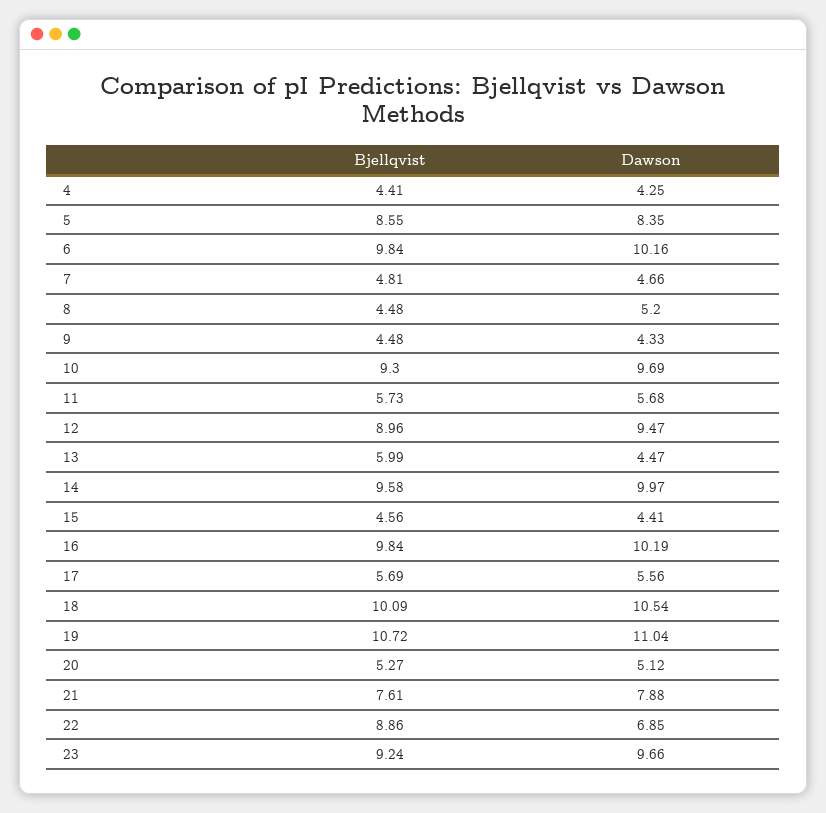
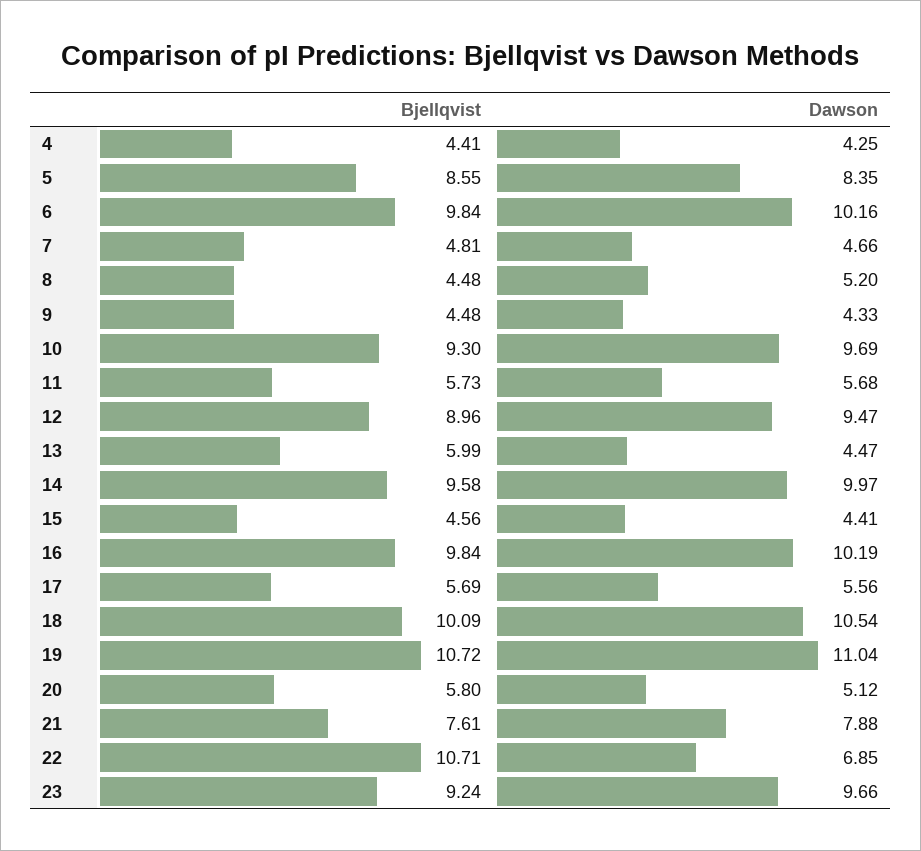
  {
    "Bjellqvist": {
      "4": 4.41,
      "5": 8.55,
      "6": 9.84,
      "7": 4.81,
      "8": 4.48,
      "9": 4.48,
      "10": 9.3,
      "11": 5.73,
      "12": 8.96,
      "13": 5.99,
      "14": 9.58,
      "15": 4.56,
      "16": 9.84,
      "17": 5.69,
      "18": 10.09,
      "19": 10.72,
-     "20": 5.27,
+     "20": 5.8,
      "21": 7.61,
-     "22": 8.86,
+     "22": 10.71,
      "23": 9.24
    },
    "Dawson": {
      "4": 4.25,
      "5": 8.35,
      "6": 10.16,
      "7": 4.66,
      "8": 5.2,
      "9": 4.33,
      "10": 9.69,
      "11": 5.68,
      "12": 9.47,
      "13": 4.47,
      "14": 9.97,
      "15": 4.41,
      "16": 10.19,
      "17": 5.56,
      "18": 10.54,
      "19": 11.04,
      "20": 5.12,
      "21": 7.88,
      "22": 6.85,
      "23": 9.66
    }
  }

